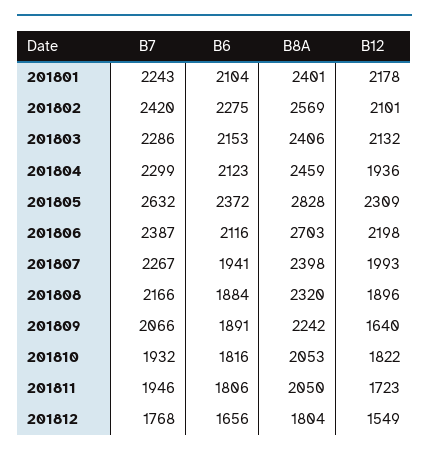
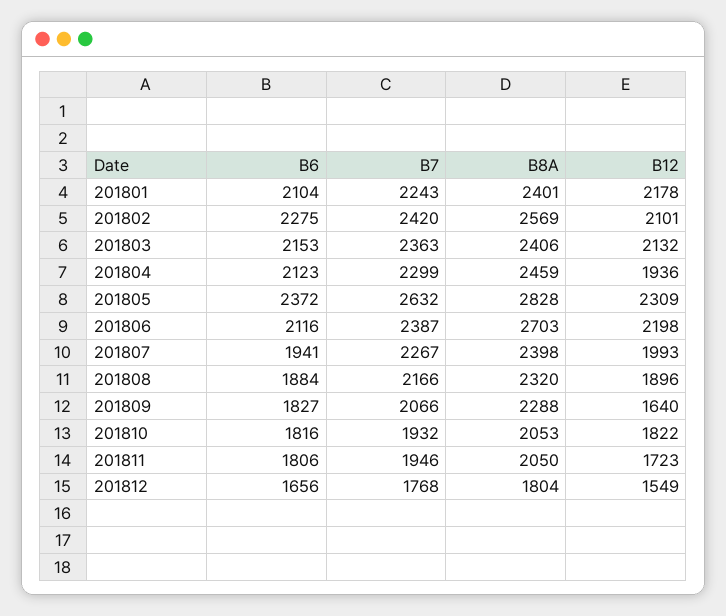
  {
    "B7": {
      "201801": 2243,
      "201802": 2420,
-     "201803": 2286,
+     "201803": 2363,
      "201804": 2299,
      "201805": 2632,
      "201806": 2387,
      "201807": 2267,
      "201808": 2166,
      "201809": 2066,
      "201810": 1932,
      "201811": 1946,
      "201812": 1768
    },
    "B6": {
      "201801": 2104,
      "201802": 2275,
      "201803": 2153,
      "201804": 2123,
      "201805": 2372,
      "201806": 2116,
      "201807": 1941,
      "201808": 1884,
-     "201809": 1891,
+     "201809": 1827,
      "201810": 1816,
      "201811": 1806,
      "201812": 1656
    },
    "B8A": {
      "201801": 2401,
      "201802": 2569,
      "201803": 2406,
      "201804": 2459,
      "201805": 2828,
      "201806": 2703,
      "201807": 2398,
      "201808": 2320,
-     "201809": 2242,
+     "201809": 2288,
      "201810": 2053,
      "201811": 2050,
      "201812": 1804
    },
    "B12": {
      "201801": 2178,
      "201802": 2101,
      "201803": 2132,
      "201804": 1936,
      "201805": 2309,
      "201806": 2198,
      "201807": 1993,
      "201808": 1896,
      "201809": 1640,
      "201810": 1822,
      "201811": 1723,
      "201812": 1549
    }
  }

